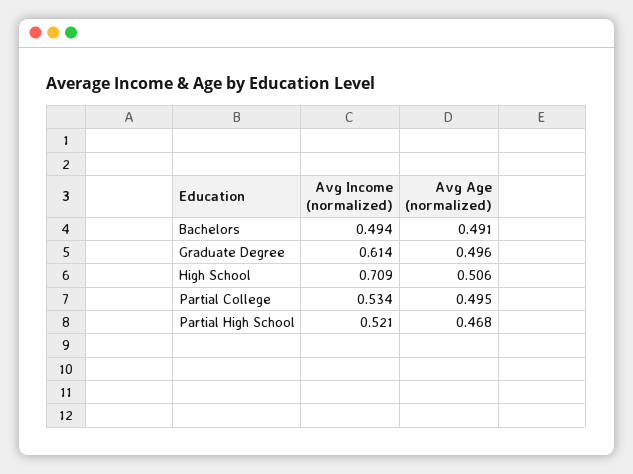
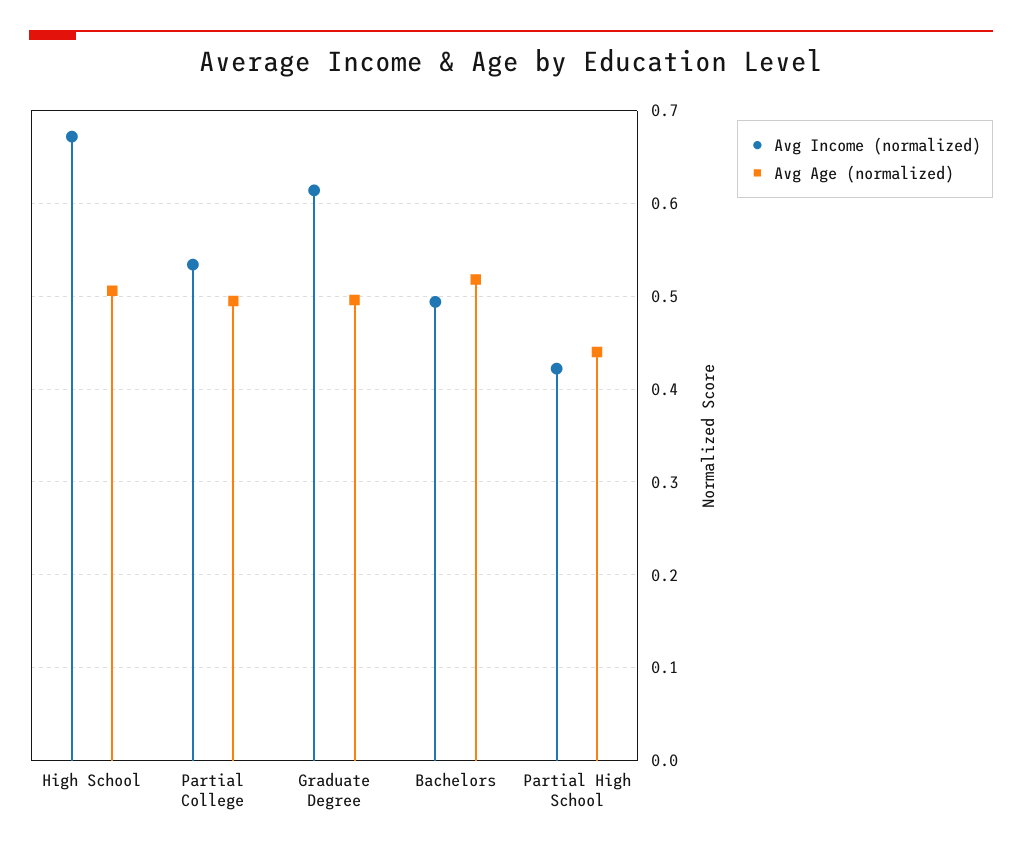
  {
    "Avg Income (normalized)": {
      "Bachelors": 0.494,
      "Graduate Degree": 0.614,
-     "High School": 0.709,
+     "High School": 0.67,
      "Partial College": 0.534,
-     "Partial High School": 0.521
+     "Partial High School": 0.42
    },
    "Avg Age (normalized)": {
-     "Bachelors": 0.491,
+     "Bachelors": 0.52,
      "Graduate Degree": 0.496,
      "High School": 0.506,
      "Partial College": 0.495,
-     "Partial High School": 0.468
+     "Partial High School": 0.44
    }
  }

